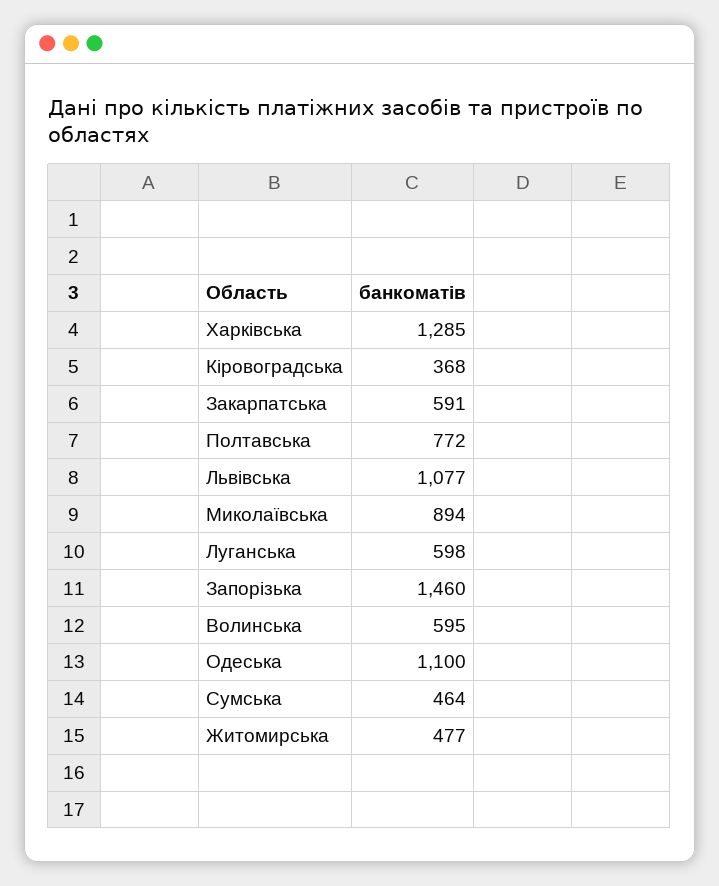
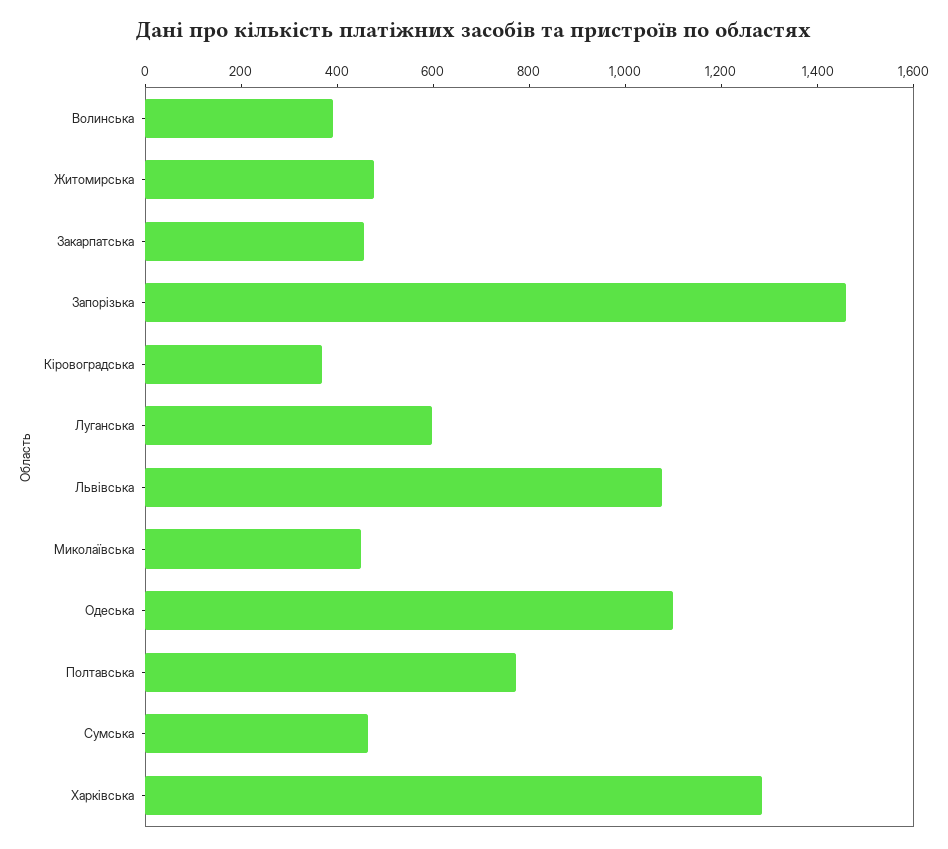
  {
    "Харківська": 1285,
    "Кіровоградська": 368,
-   "Закарпатська": 591,
+   "Закарпатська": 450,
    "Полтавська": 772,
    "Львівська": 1077,
-   "Миколаївська": 894,
+   "Миколаївська": 450,
    "Луганська": 598,
    "Запорізька": 1460,
-   "Волинська": 595,
+   "Волинська": 400,
    "Одеська": 1100,
    "Сумська": 464,
    "Житомирська": 477
  }

